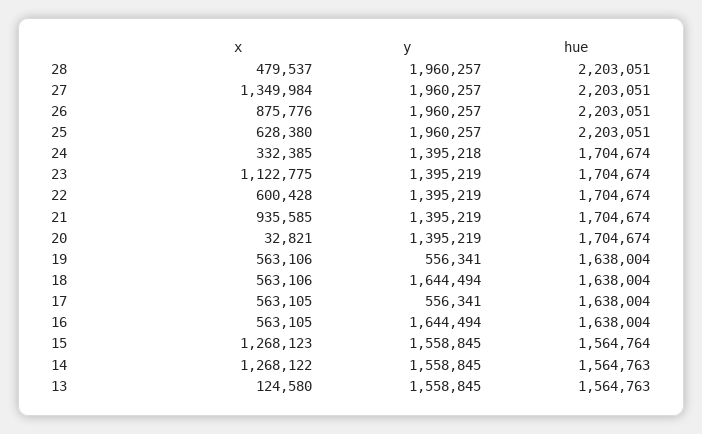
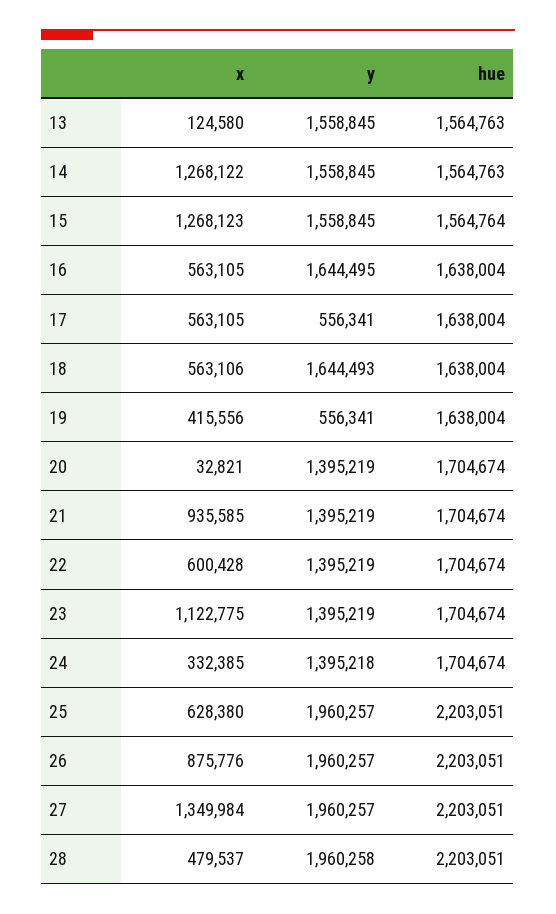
  {
    "x": {
      "28": 479537,
      "27": 1349984,
      "26": 875776,
      "25": 628380,
      "24": 332385,
      "23": 1122775,
      "22": 600428,
      "21": 935585,
      "20": 32821,
-     "19": 563106,
+     "19": 415556,
      "18": 563106,
      "17": 563105,
      "16": 563105,
      "15": 1268123,
      "14": 1268122,
      "13": 124580
    },
    "y": {
-     "28": 1960257,
+     "28": 1960258,
      "27": 1960257,
      "26": 1960257,
      "25": 1960257,
      "24": 1395218,
      "23": 1395219,
      "22": 1395219,
      "21": 1395219,
      "20": 1395219,
      "19": 556341,
-     "18": 1644494,
+     "18": 1644493,
      "17": 556341,
-     "16": 1644494,
+     "16": 1644495,
      "15": 1558845,
      "14": 1558845,
      "13": 1558845
    },
    "hue": {
      "28": 2203051,
      "27": 2203051,
      "26": 2203051,
      "25": 2203051,
      "24": 1704674,
      "23": 1704674,
      "22": 1704674,
      "21": 1704674,
      "20": 1704674,
      "19": 1638004,
      "18": 1638004,
      "17": 1638004,
      "16": 1638004,
      "15": 1564764,
      "14": 1564763,
      "13": 1564763
    }
  }

